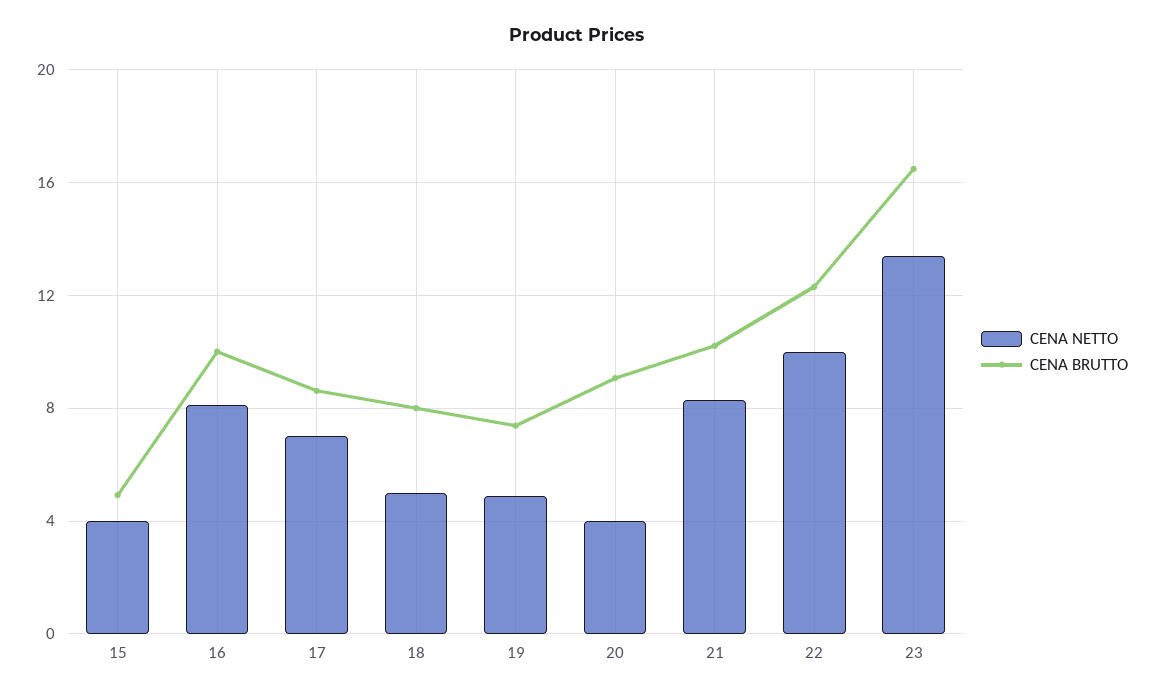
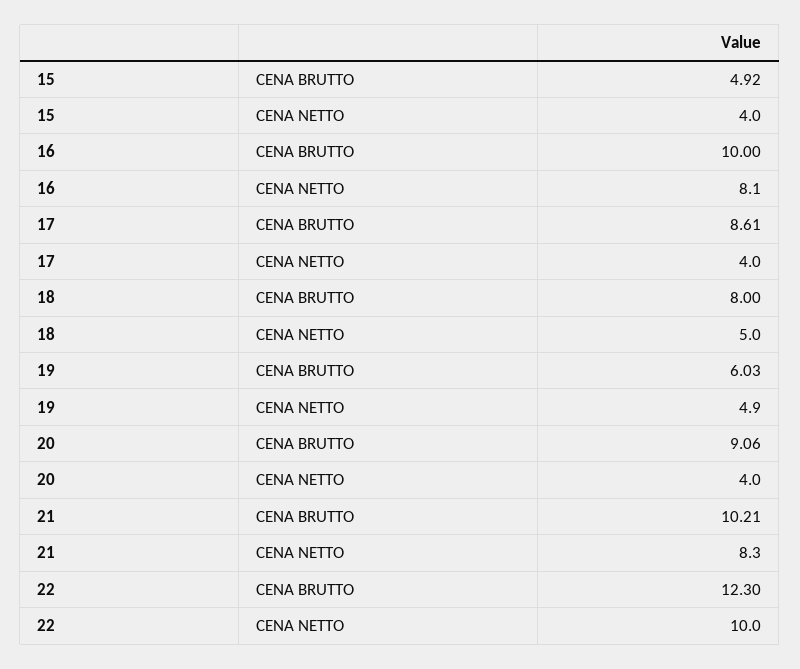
  {
    "CENA NETTO": {
      "15": 4,
      "16": 8.1,
-     "17": 7,
+     "17": 4,
      "18": 5,
      "19": 4.9,
      "20": 4,
      "21": 8.3,
-     "22": 10,
+     "22": 10
-     "23": 13.5
    },
    "CENA BRUTTO": {
      "15": 4.92,
      "16": 10,
      "17": 8.61,
      "18": 8,
-     "19": 7.5,
+     "19": 6.03,
      "20": 9.06,
      "21": 10.21,
-     "22": 12.3,
+     "22": 12.3
-     "23": 16.5
    }
  }

